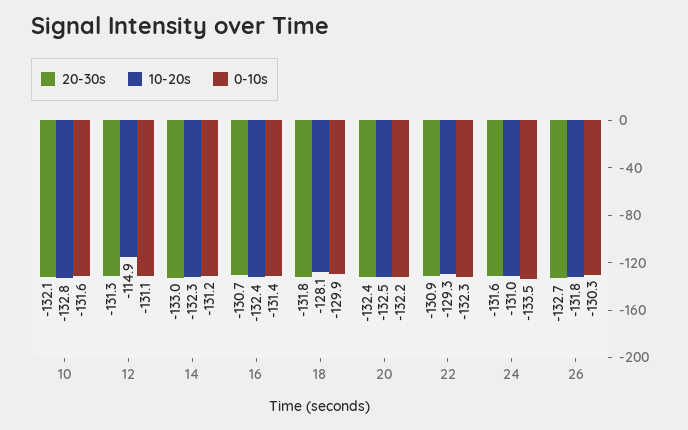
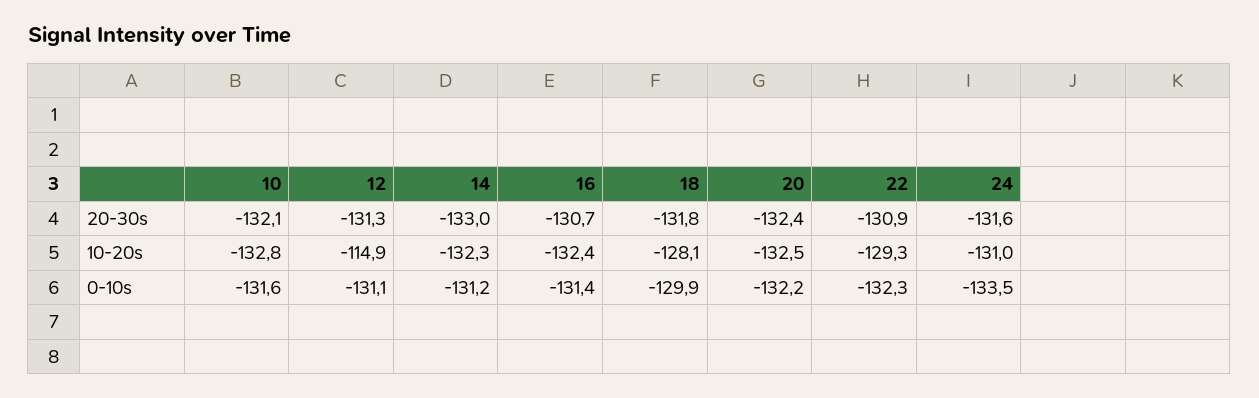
  {
    "20-30s": {
      "10": -132.1,
      "12": -131.3,
      "14": -133,
      "16": -130.7,
      "18": -131.8,
      "20": -132.4,
      "22": -130.9,
-     "24": -131.6,
+     "24": -131.6
-     "26": -132.7
    },
    "10-20s": {
      "10": -132.8,
      "12": -114.9,
      "14": -132.3,
      "16": -132.4,
      "18": -128.1,
      "20": -132.5,
      "22": -129.3,
-     "24": -131,
+     "24": -131
-     "26": -131.8
    },
    "0-10s": {
      "10": -131.6,
      "12": -131.1,
      "14": -131.2,
      "16": -131.4,
      "18": -129.9,
      "20": -132.2,
      "22": -132.3,
-     "24": -133.5,
+     "24": -133.5
-     "26": -130.3
    }
  }

